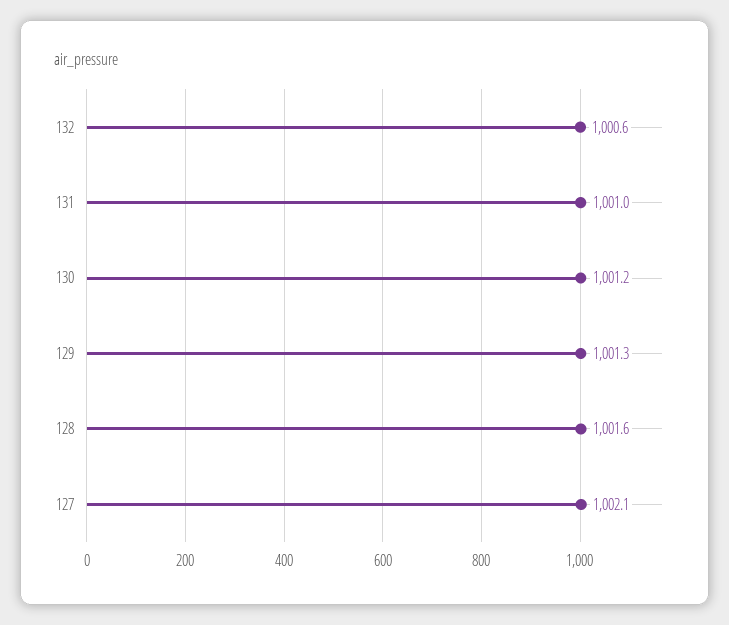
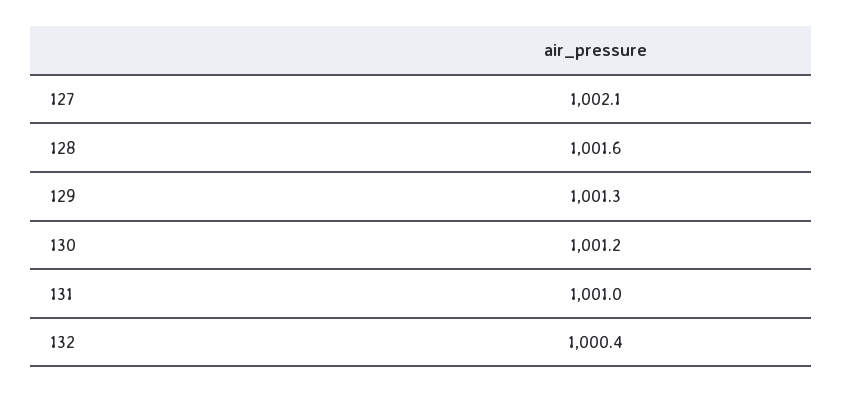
  {
-   "132": 1000.6,
+   "132": 1000.4,
    "131": 1001,
    "130": 1001.2,
    "129": 1001.3,
    "128": 1001.6,
    "127": 1002.1
  }

